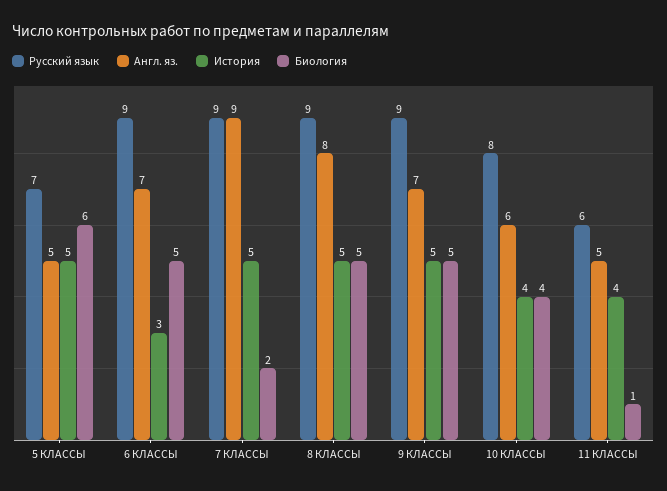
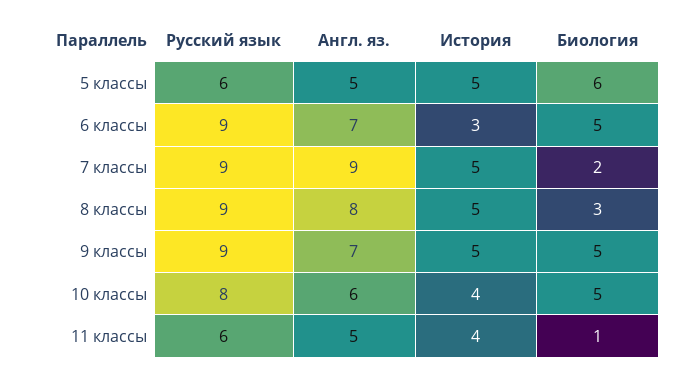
  {
    "Русский язык": {
-     "5 КЛАССЫ": 7,
+     "5 КЛАССЫ": 6,
      "6 КЛАССЫ": 9,
      "7 КЛАССЫ": 9,
      "8 КЛАССЫ": 9,
      "9 КЛАССЫ": 9,
      "10 КЛАССЫ": 8,
      "11 КЛАССЫ": 6
    },
    "Англ. яз.": {
      "5 КЛАССЫ": 5,
      "6 КЛАССЫ": 7,
      "7 КЛАССЫ": 9,
      "8 КЛАССЫ": 8,
      "9 КЛАССЫ": 7,
      "10 КЛАССЫ": 6,
      "11 КЛАССЫ": 5
    },
    "История": {
      "5 КЛАССЫ": 5,
      "6 КЛАССЫ": 3,
      "7 КЛАССЫ": 5,
      "8 КЛАССЫ": 5,
      "9 КЛАССЫ": 5,
      "10 КЛАССЫ": 4,
      "11 КЛАССЫ": 4
    },
    "Биология": {
      "5 КЛАССЫ": 6,
      "6 КЛАССЫ": 5,
      "7 КЛАССЫ": 2,
-     "8 КЛАССЫ": 5,
+     "8 КЛАССЫ": 3,
      "9 КЛАССЫ": 5,
-     "10 КЛАССЫ": 4,
+     "10 КЛАССЫ": 5,
      "11 КЛАССЫ": 1
    }
  }

